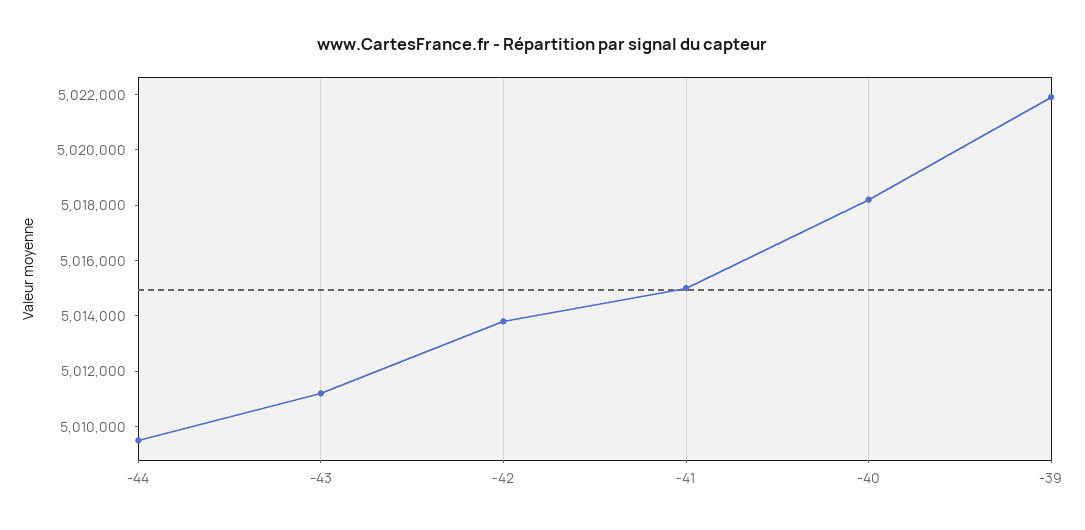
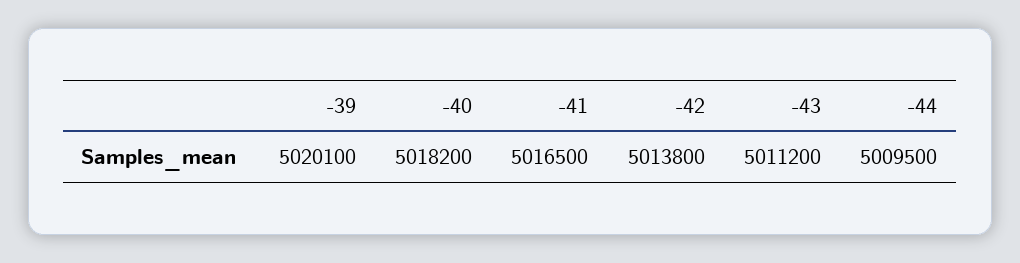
  {
    "-44": 5009500,
    "-43": 5011200,
    "-42": 5013800,
-   "-41": 5015000,
+   "-41": 5016500,
    "-40": 5018200,
-   "-39": 5022000
+   "-39": 5020100
  }

